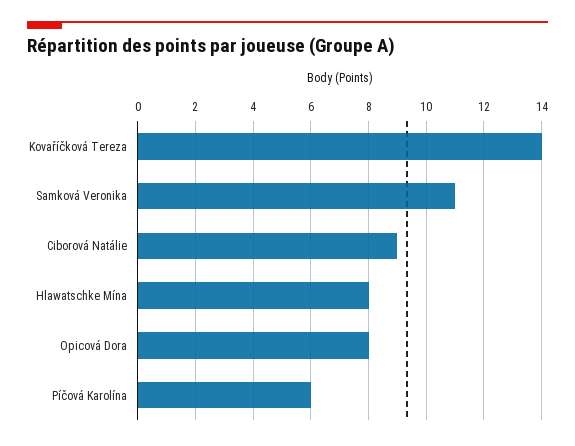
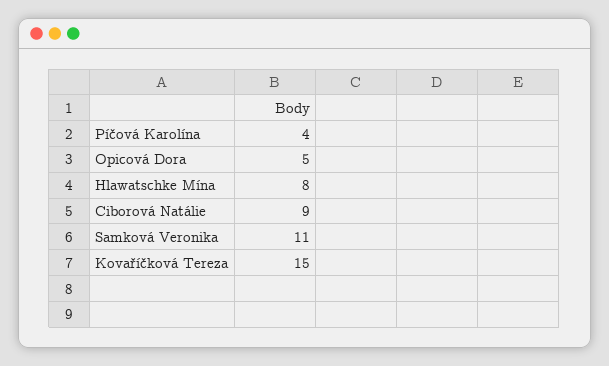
  {
-   "Kovaříčková Tereza": 14,
+   "Kovaříčková Tereza": 15,
    "Samková Veronika": 11,
    "Ciborová Natálie": 9,
    "Hlawatschke Mína": 8,
-   "Opicová Dora": 8,
+   "Opicová Dora": 5,
-   "Píčová Karolína": 6
+   "Píčová Karolína": 4
  }

